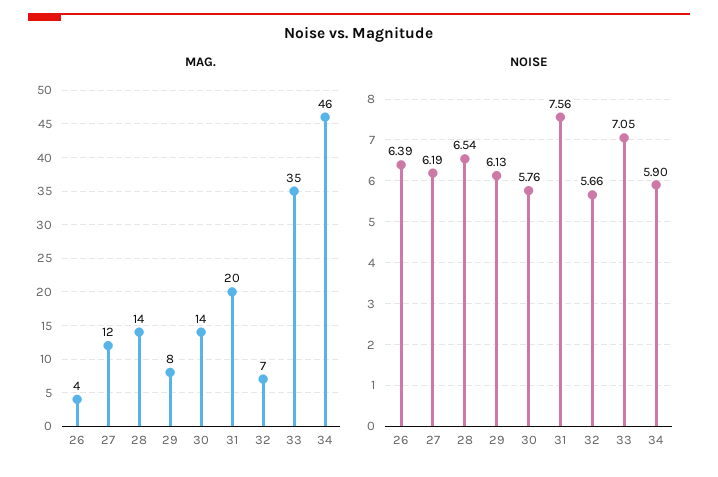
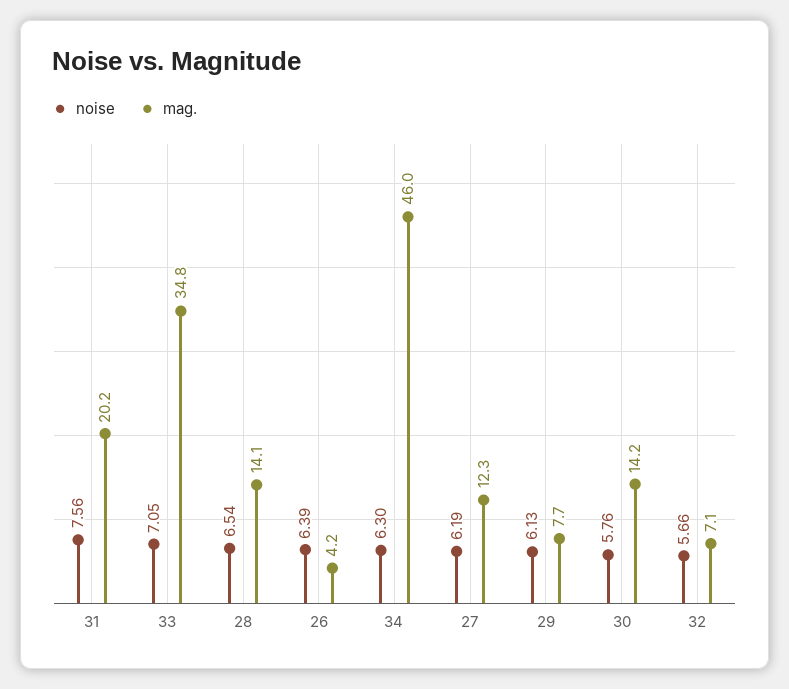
  {
    "MAG.": {
      "26": 4.2,
      "27": 12.3,
      "28": 14.1,
      "29": 7.7,
      "30": 14.2,
      "31": 20.2,
      "32": 7.1,
      "33": 34.8,
      "34": 46
    },
    "NOISE": {
      "26": 6.39,
      "27": 6.19,
      "28": 6.54,
      "29": 6.13,
      "30": 5.76,
      "31": 7.56,
      "32": 5.66,
      "33": 7.05,
-     "34": 5.9
+     "34": 6.3
    }
  }

